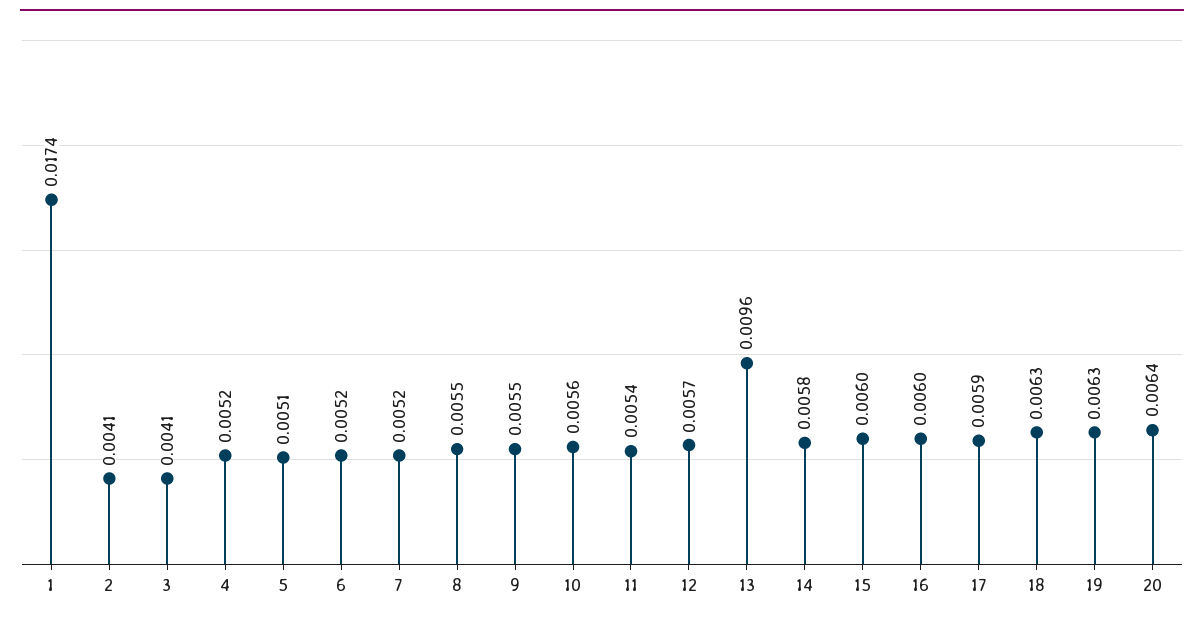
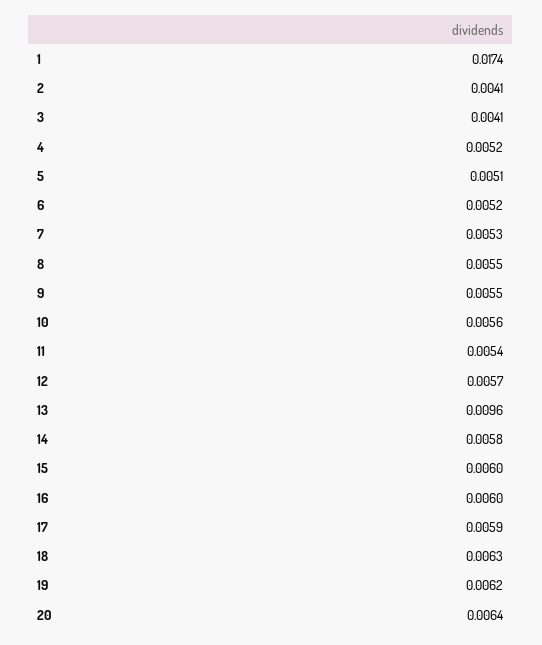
  {
    "1": 0.0174,
    "2": 0.0041,
    "3": 0.0041,
    "4": 0.0052,
    "5": 0.0051,
    "6": 0.0052,
-   "7": 0.0052,
+   "7": 0.0053,
    "8": 0.0055,
    "9": 0.0055,
    "10": 0.0056,
    "11": 0.0054,
    "12": 0.0057,
    "13": 0.0096,
    "14": 0.0058,
    "15": 0.006,
    "16": 0.006,
    "17": 0.0059,
    "18": 0.0063,
-   "19": 0.0063,
+   "19": 0.0062,
    "20": 0.0064
  }

